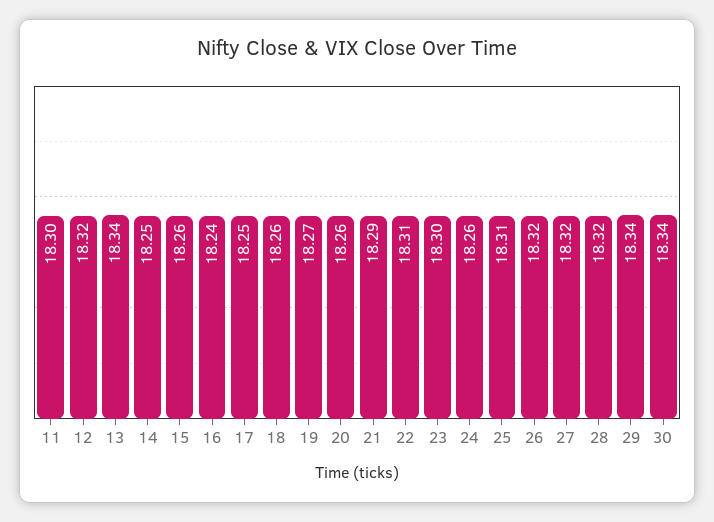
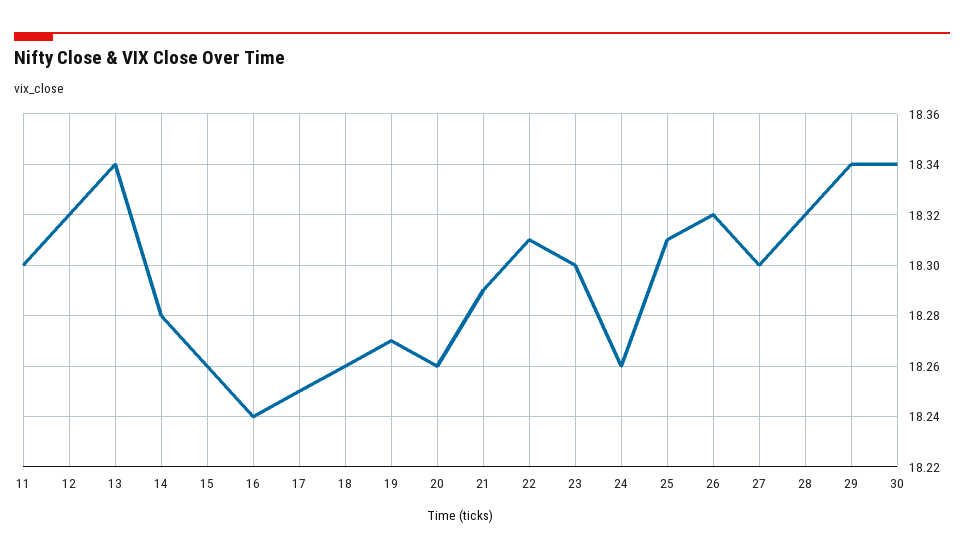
  {
    "11": 18.3,
    "12": 18.32,
    "13": 18.34,
-   "14": 18.25,
+   "14": 18.28,
    "15": 18.26,
    "16": 18.24,
    "17": 18.25,
    "18": 18.26,
    "19": 18.27,
    "20": 18.26,
    "21": 18.29,
    "22": 18.31,
    "23": 18.3,
    "24": 18.26,
    "25": 18.31,
    "26": 18.32,
-   "27": 18.32,
+   "27": 18.3,
    "28": 18.32,
    "29": 18.34,
    "30": 18.34
  }

